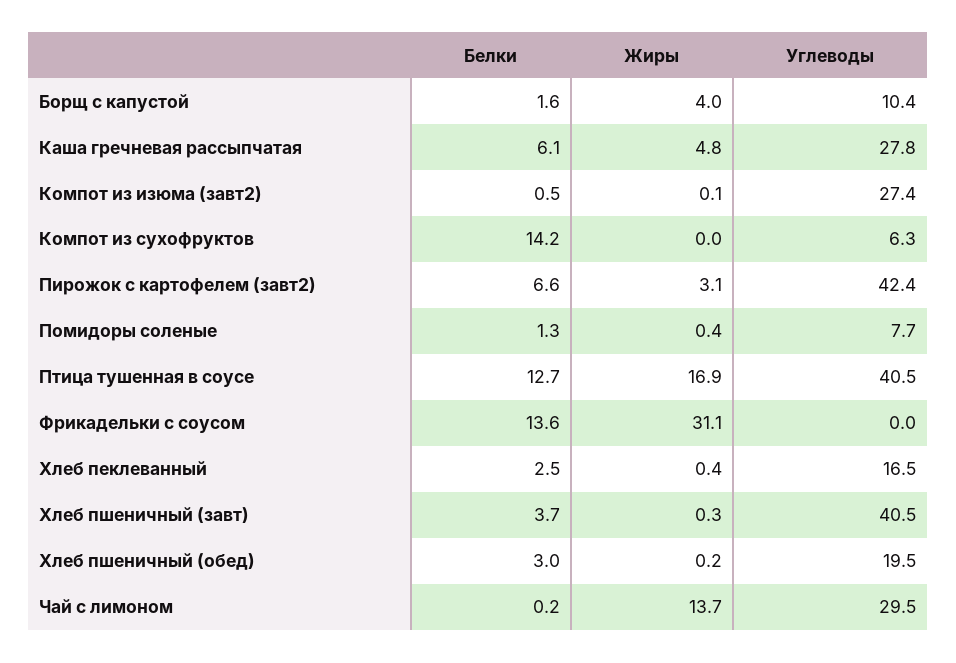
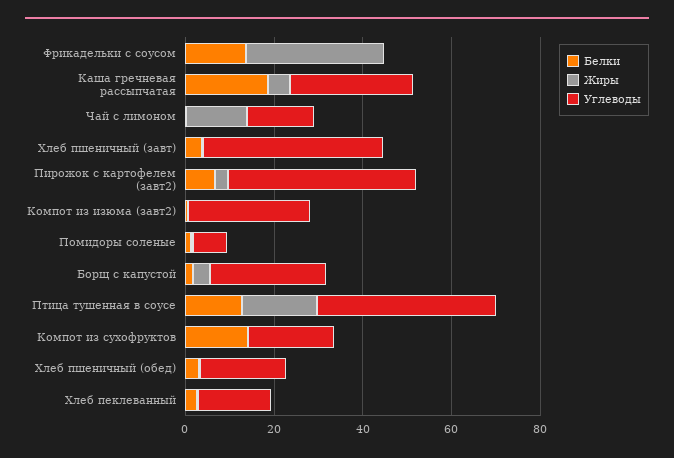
  {
    "Белки": {
      "Борщ с капустой": 1.6,
-     "Каша гречневая рассыпчатая": 6.1,
+     "Каша гречневая рассыпчатая": 20,
      "Компот из изюма (завт2)": 0.5,
      "Компот из сухофруктов": 14.2,
      "Пирожок с картофелем (завт2)": 6.6,
      "Помидоры соленые": 1.3,
      "Птица тушенная в соусе": 12.7,
      "Фрикадельки с соусом": 13.6,
      "Хлеб пеклеванный": 2.5,
      "Хлеб пшеничный (завт)": 3.7,
      "Хлеб пшеничный (обед)": 3,
      "Чай с лимоном": 0.2
    },
    "Жиры": {
      "Борщ с капустой": 4,
      "Каша гречневая рассыпчатая": 4.8,
      "Компот из изюма (завт2)": 0.1,
      "Компот из сухофруктов": 0,
      "Пирожок с картофелем (завт2)": 3.1,
      "Помидоры соленые": 0.4,
      "Птица тушенная в соусе": 16.9,
      "Фрикадельки с соусом": 31.1,
      "Хлеб пеклеванный": 0.4,
      "Хлеб пшеничный (завт)": 0.3,
      "Хлеб пшеничный (обед)": 0.2,
      "Чай с лимоном": 13.7
    },
    "Углеводы": {
-     "Борщ с капустой": 10.4,
+     "Борщ с капустой": 25,
      "Каша гречневая рассыпчатая": 27.8,
      "Компот из изюма (завт2)": 27.4,
-     "Компот из сухофруктов": 6.3,
+     "Компот из сухофруктов": 20,
      "Пирожок с картофелем (завт2)": 42.4,
      "Помидоры соленые": 7.7,
      "Птица тушенная в соусе": 40.5,
      "Фрикадельки с соусом": 0,
      "Хлеб пеклеванный": 16.5,
      "Хлеб пшеничный (завт)": 40.5,
      "Хлеб пшеничный (обед)": 19.5,
-     "Чай с лимоном": 29.5
+     "Чай с лимоном": 15
    }
  }

